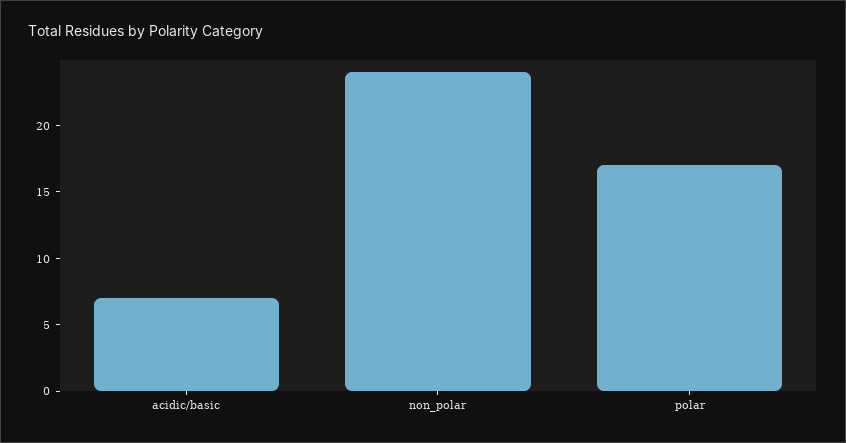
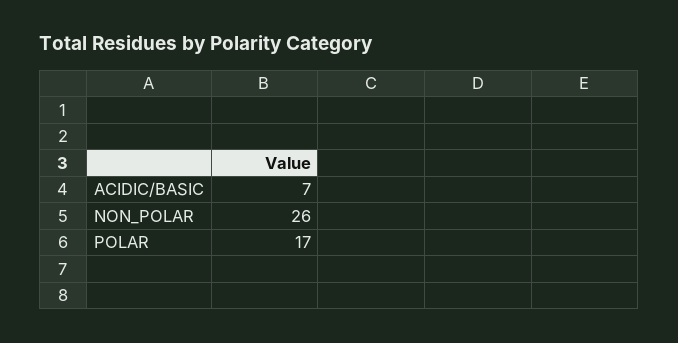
  {
    "acidic/basic": 7,
-   "non_polar": 24,
+   "non_polar": 26,
    "polar": 17
  }

